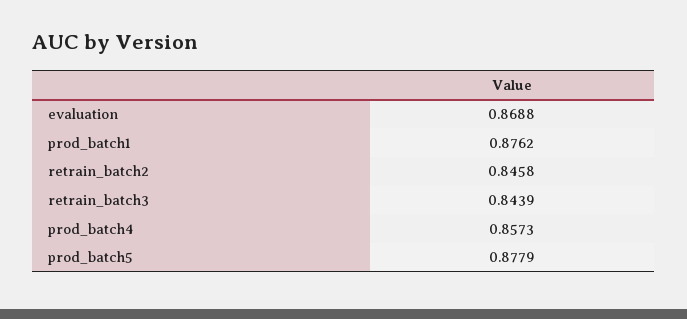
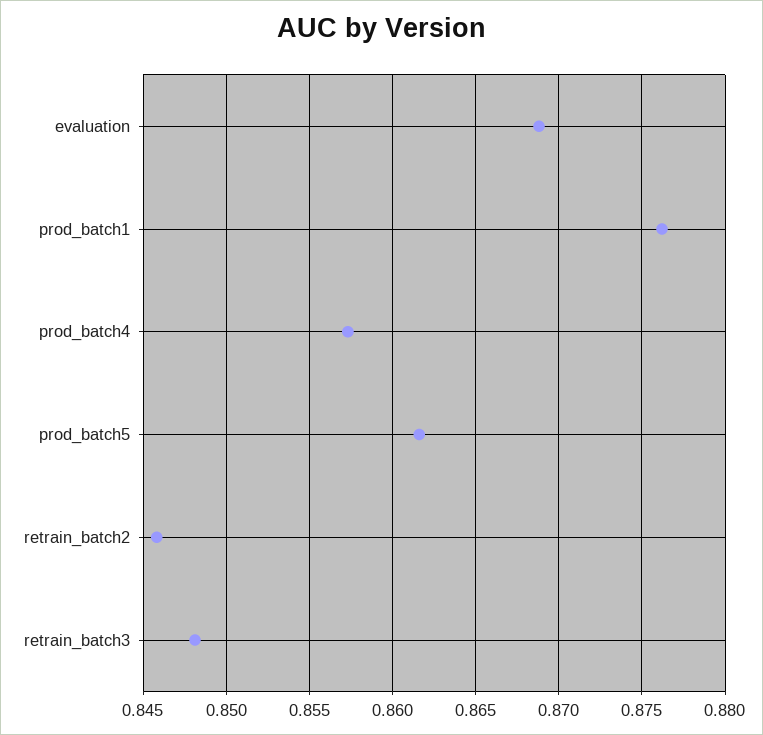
  {
    "evaluation": 0.8688,
    "prod_batch1": 0.8762,
    "retrain_batch2": 0.8458,
-   "retrain_batch3": 0.8439,
+   "retrain_batch3": 0.848,
    "prod_batch4": 0.8573,
-   "prod_batch5": 0.8779
+   "prod_batch5": 0.8615
  }

